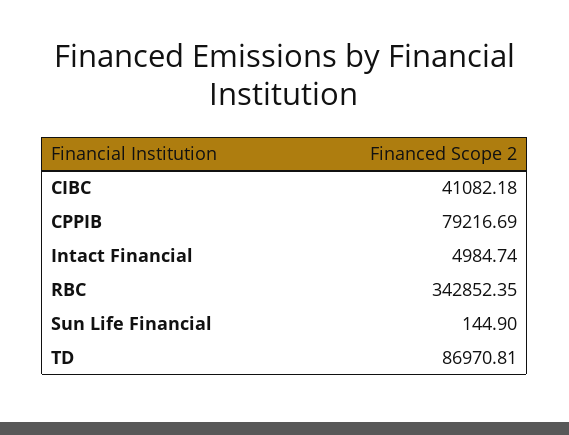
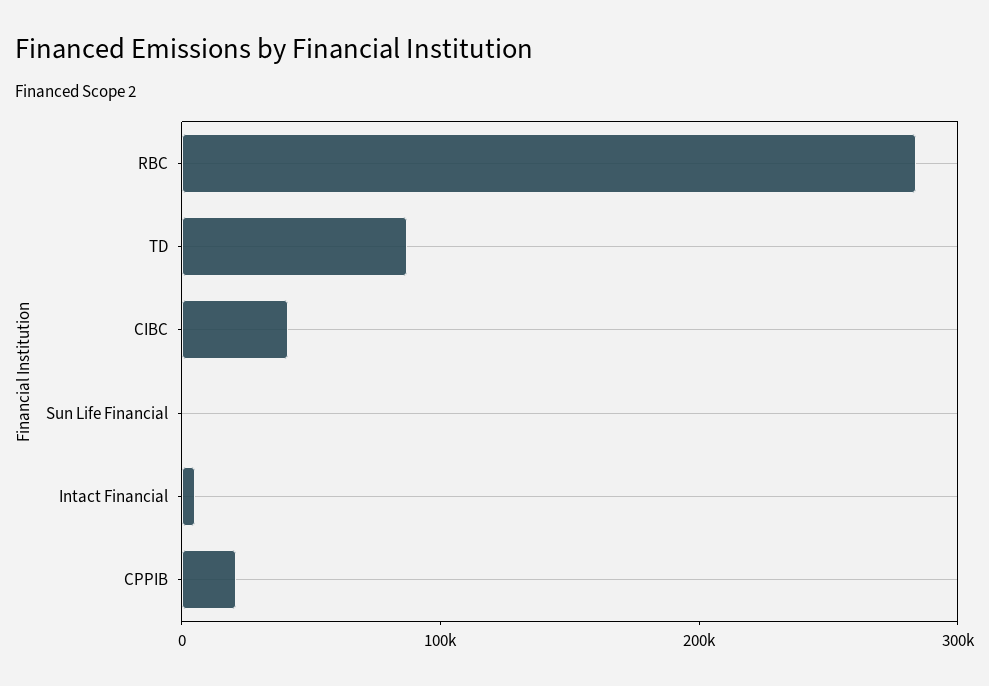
  {
    "CIBC": 41082.18,
-   "CPPIB": 79216.69,
+   "CPPIB": 20000,
    "Intact Financial": 4984.74,
-   "RBC": 342852.35,
+   "RBC": 280000,
    "Sun Life Financial": 144.9,
    "TD": 86970.81
  }

